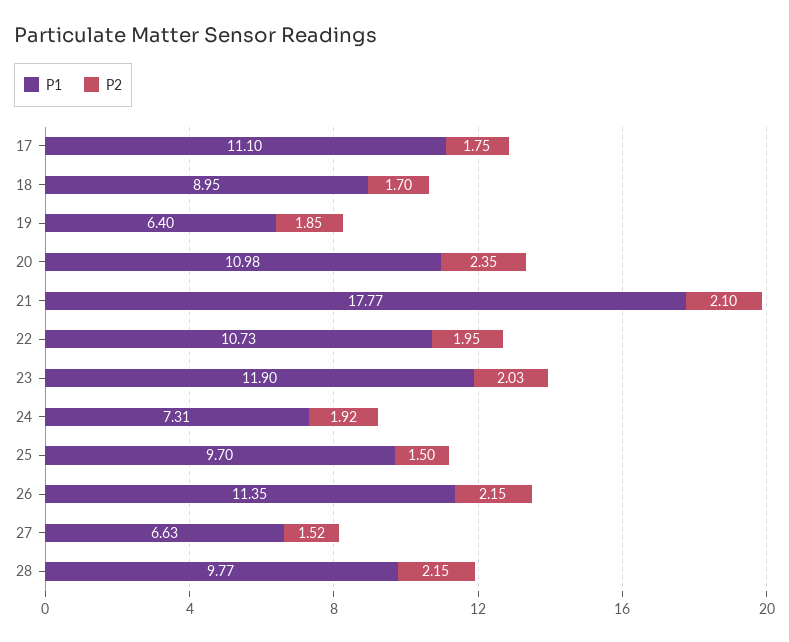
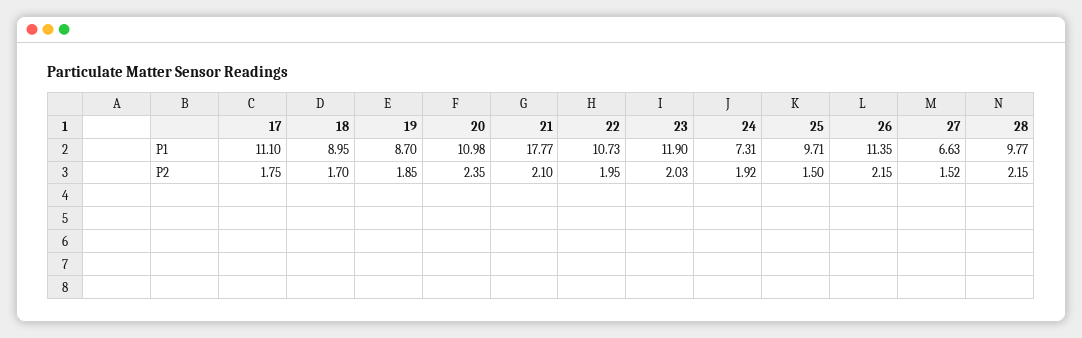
  {
    "P1": {
      "17": 11.1,
      "18": 8.95,
-     "19": 6.4,
+     "19": 8.7,
      "20": 10.98,
      "21": 17.77,
      "22": 10.73,
      "23": 11.9,
      "24": 7.31,
-     "25": 9.7,
+     "25": 9.71,
      "26": 11.35,
      "27": 6.63,
      "28": 9.77
    },
    "P2": {
      "17": 1.75,
      "18": 1.7,
      "19": 1.85,
      "20": 2.35,
      "21": 2.1,
      "22": 1.95,
      "23": 2.03,
      "24": 1.92,
      "25": 1.5,
      "26": 2.15,
      "27": 1.52,
      "28": 2.15
    }
  }

